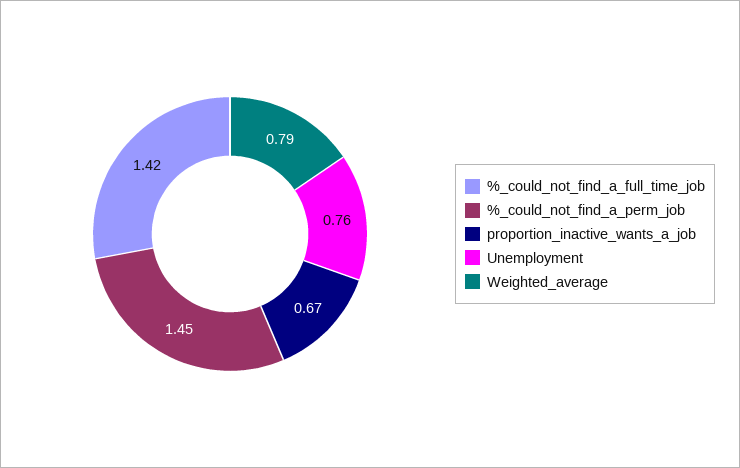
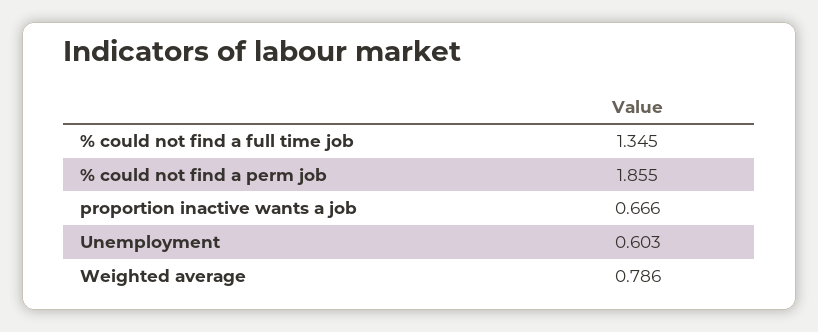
  {
-   "%_could_not_find_a_full_time_job": 1.42,
+   "%_could_not_find_a_full_time_job": 1.345,
-   "%_could_not_find_a_perm_job": 1.45,
+   "%_could_not_find_a_perm_job": 1.855,
    "proportion_inactive_wants_a_job": 0.666,
-   "Unemployment": 0.76,
+   "Unemployment": 0.603,
    "Weighted_average": 0.786
  }

